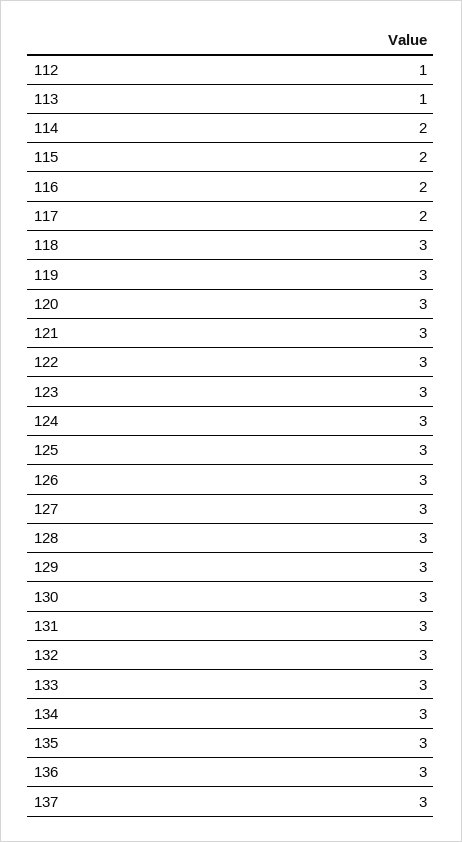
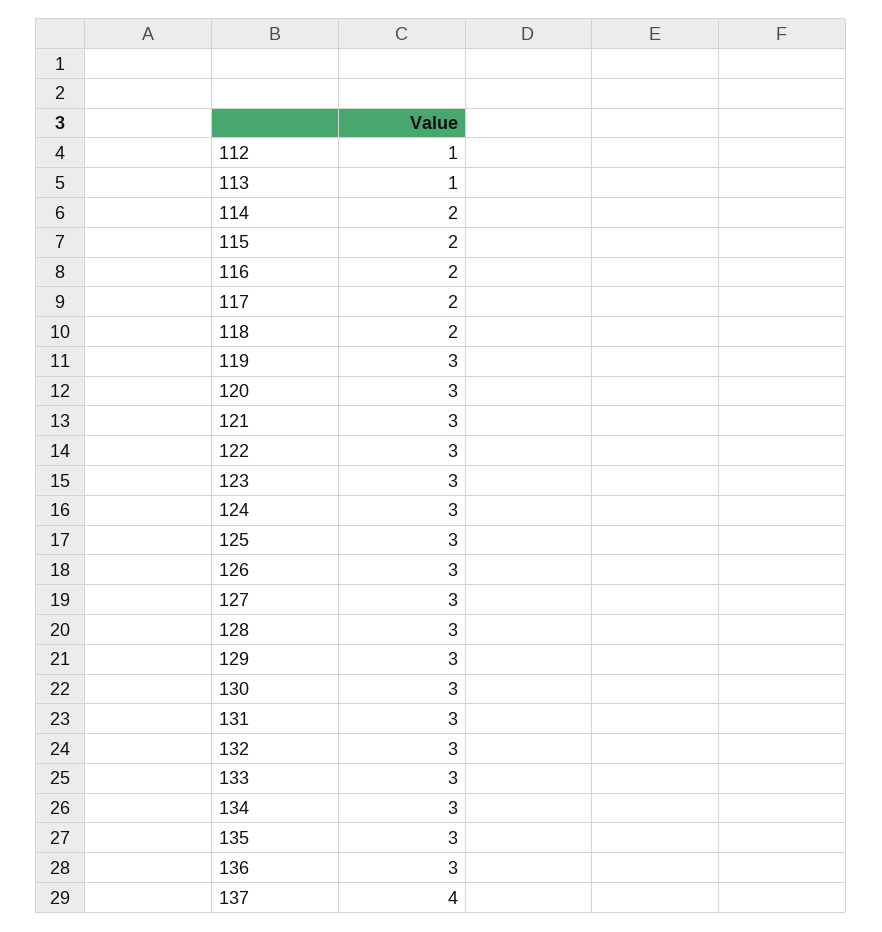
  {
    "112": 1,
    "113": 1,
    "114": 2,
    "115": 2,
    "116": 2,
    "117": 2,
-   "118": 3,
+   "118": 2,
    "119": 3,
    "120": 3,
    "121": 3,
    "122": 3,
    "123": 3,
    "124": 3,
    "125": 3,
    "126": 3,
    "127": 3,
    "128": 3,
    "129": 3,
    "130": 3,
    "131": 3,
    "132": 3,
    "133": 3,
    "134": 3,
    "135": 3,
    "136": 3,
-   "137": 3
+   "137": 4
  }

